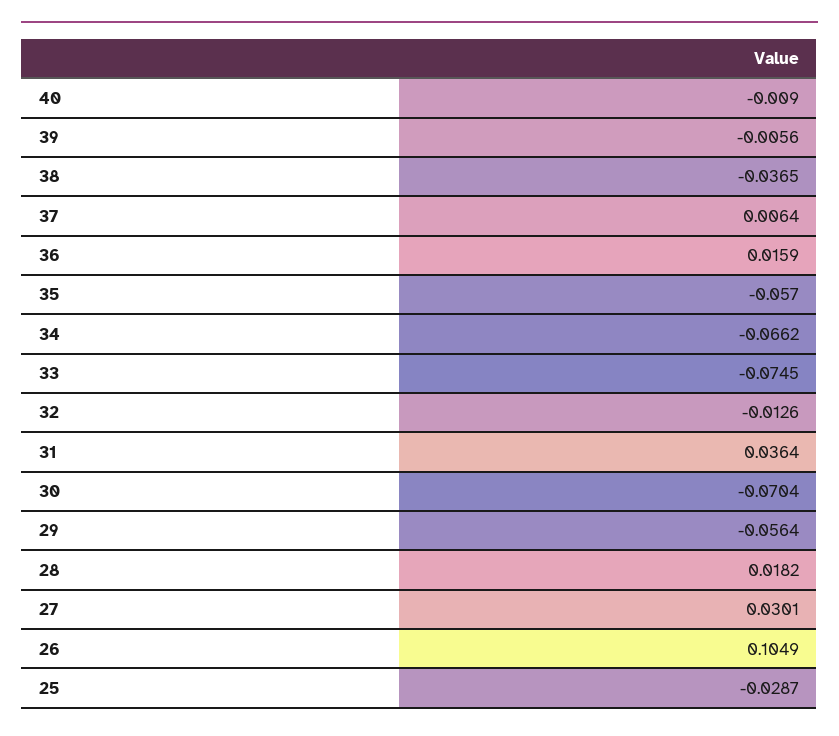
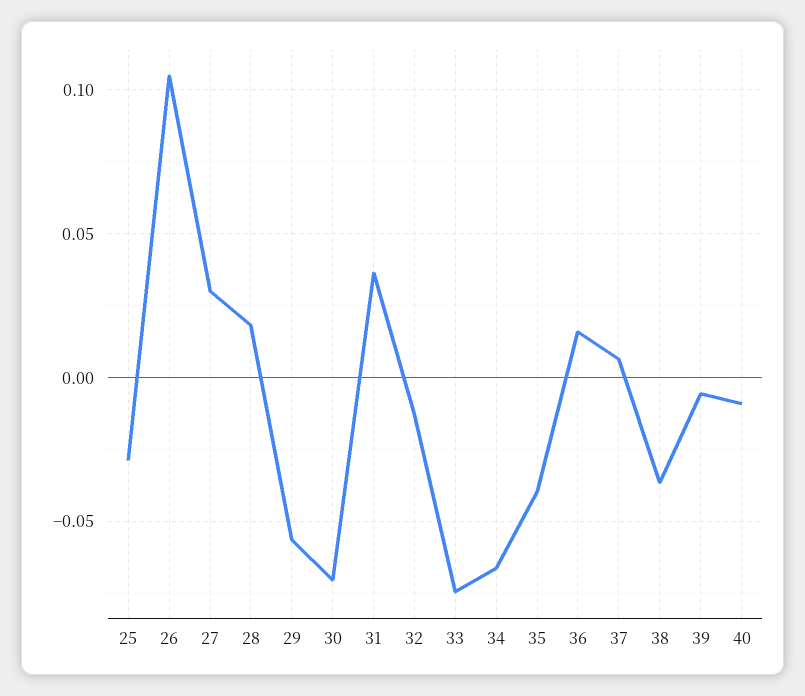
  {
    "40": -0.009,
    "39": -0.0056,
    "38": -0.0365,
    "37": 0.0064,
    "36": 0.0159,
-   "35": -0.057,
+   "35": -0.04,
    "34": -0.0662,
    "33": -0.0745,
    "32": -0.0126,
    "31": 0.0364,
    "30": -0.0704,
    "29": -0.0564,
    "28": 0.0182,
    "27": 0.0301,
    "26": 0.1049,
    "25": -0.0287
  }

